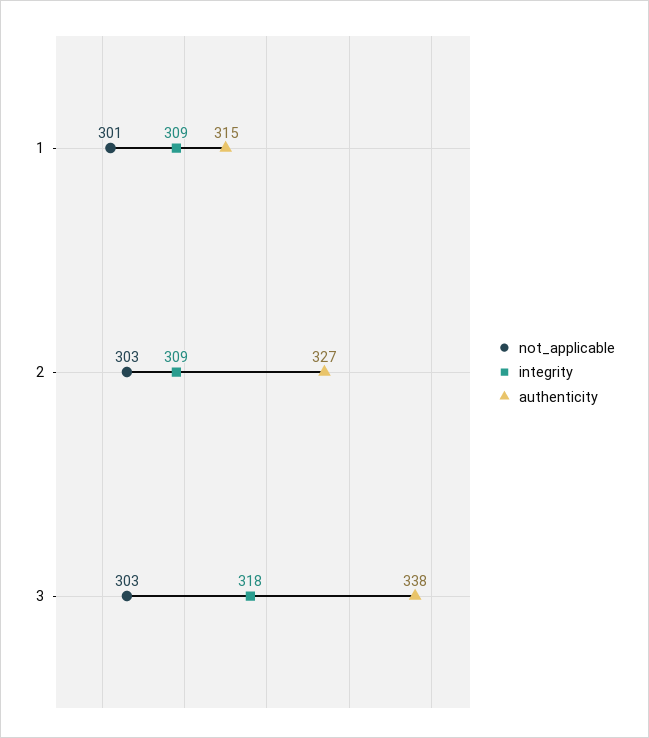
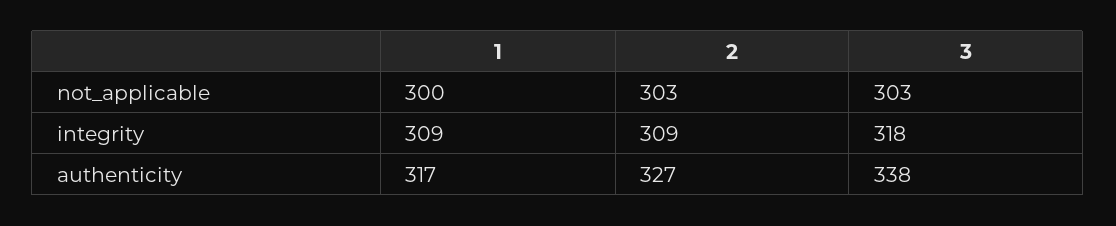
  {
    "not_applicable": {
-     "1": 301,
+     "1": 300,
      "2": 303,
      "3": 303
    },
    "integrity": {
      "1": 309,
      "2": 309,
      "3": 318
    },
    "authenticity": {
-     "1": 315,
+     "1": 317,
      "2": 327,
      "3": 338
    }
  }

